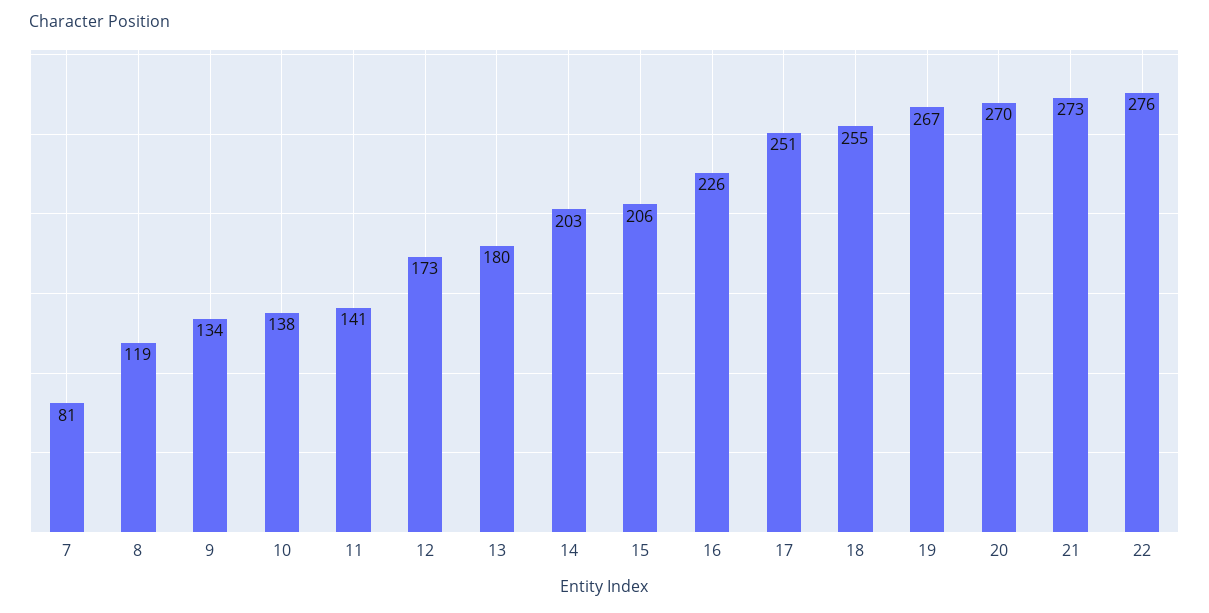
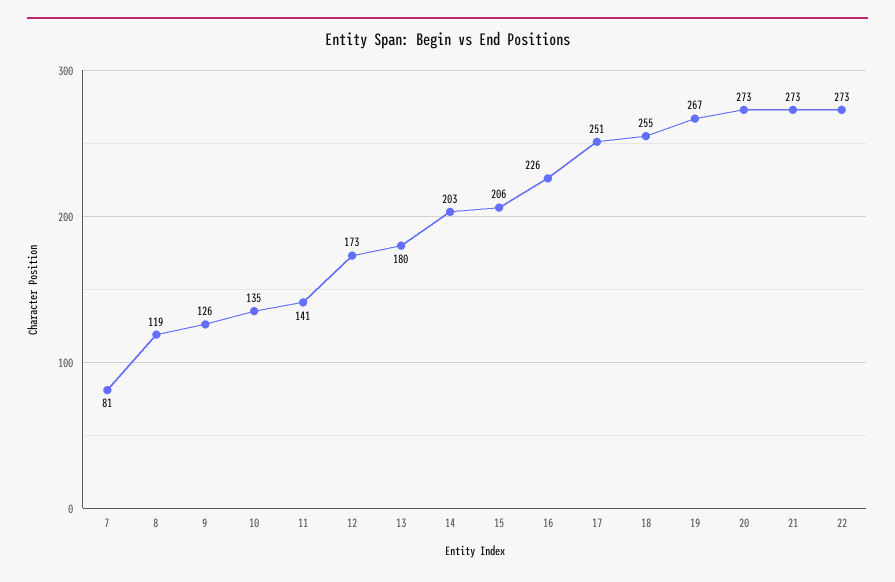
  {
    "7": 81,
    "8": 119,
-   "9": 134,
+   "9": 126,
-   "10": 138,
+   "10": 135,
    "11": 141,
    "12": 173,
    "13": 180,
    "14": 203,
    "15": 206,
    "16": 226,
    "17": 251,
    "18": 255,
    "19": 267,
-   "20": 270,
+   "20": 273,
    "21": 273,
-   "22": 276
+   "22": 273
  }

